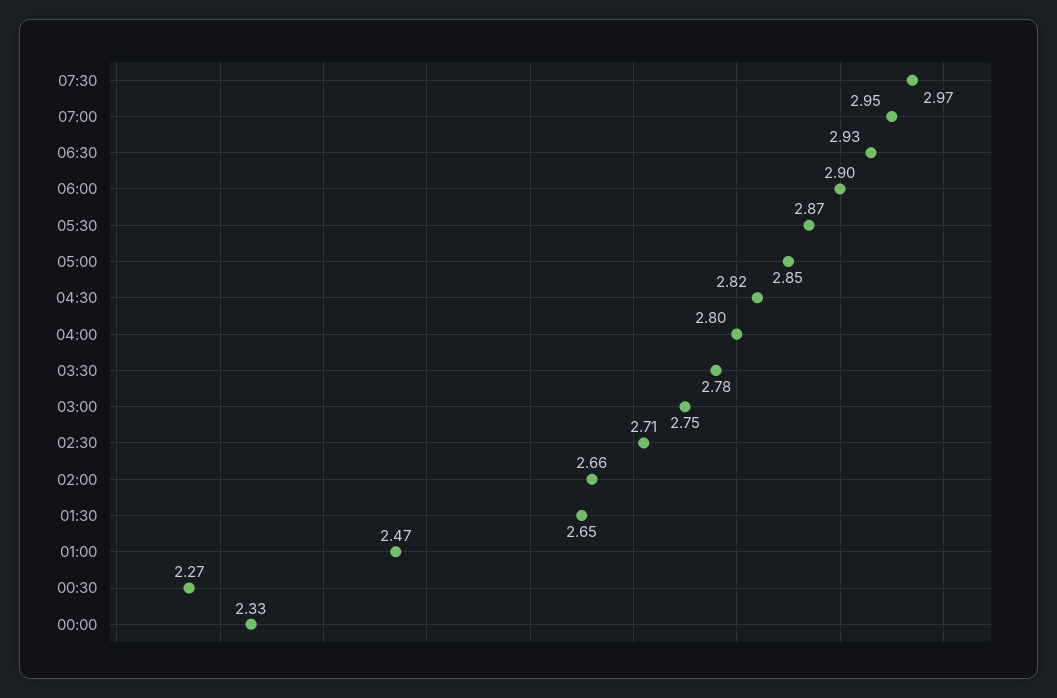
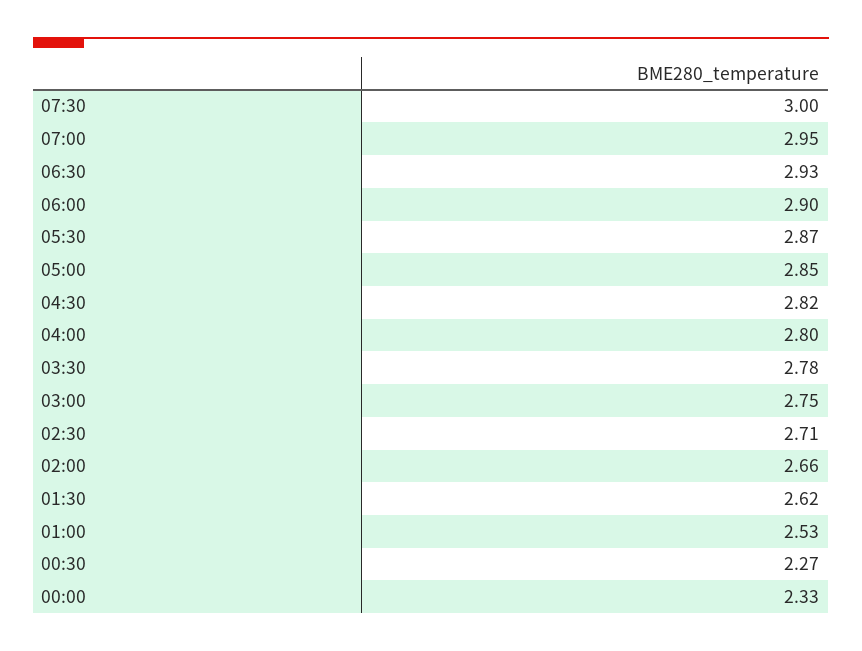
  {
-   "07:30": 2.97,
+   "07:30": 3,
    "07:00": 2.95,
    "06:30": 2.93,
    "06:00": 2.9,
    "05:30": 2.87,
    "05:00": 2.85,
    "04:30": 2.82,
    "04:00": 2.8,
    "03:30": 2.78,
    "03:00": 2.75,
    "02:30": 2.71,
    "02:00": 2.66,
-   "01:30": 2.65,
+   "01:30": 2.62,
-   "01:00": 2.47,
+   "01:00": 2.53,
    "00:30": 2.27,
    "00:00": 2.33
  }

